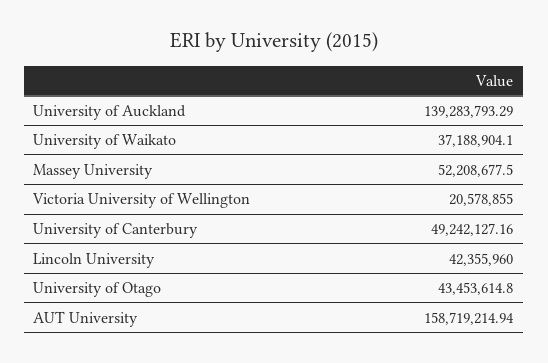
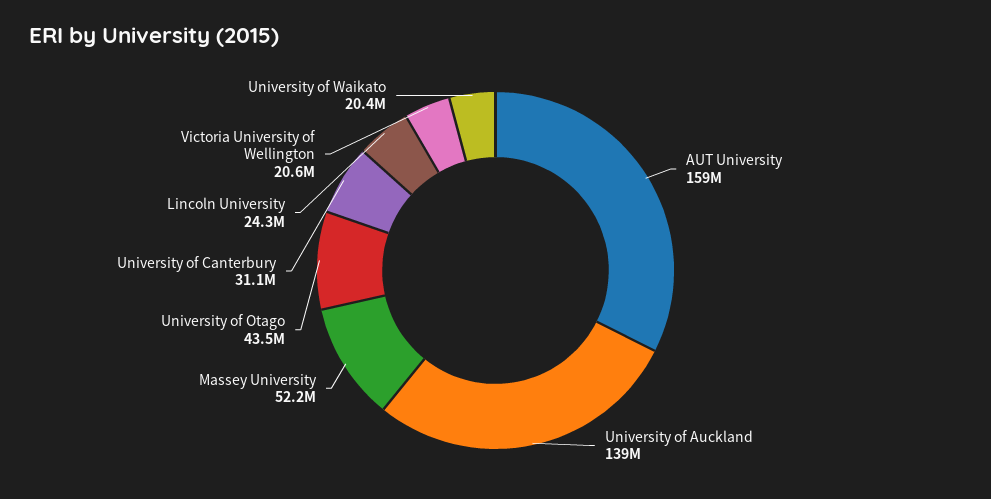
  {
    "University of Auckland": 139283793.29,
-   "University of Waikato": 37188904.1,
+   "University of Waikato": 20400000,
    "Massey University": 52208677.5,
    "Victoria University of Wellington": 20578855,
-   "University of Canterbury": 49242127.16,
+   "University of Canterbury": 31100000,
-   "Lincoln University": 42355960,
+   "Lincoln University": 24300000,
    "University of Otago": 43453614.8,
    "AUT University": 158719214.94
  }

